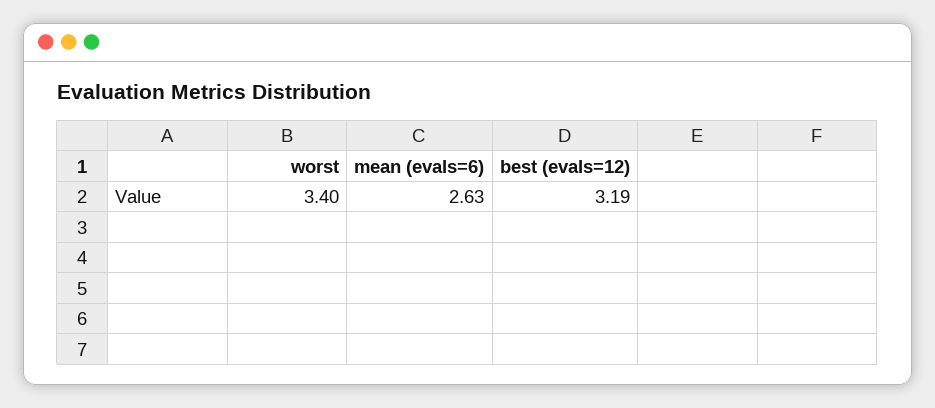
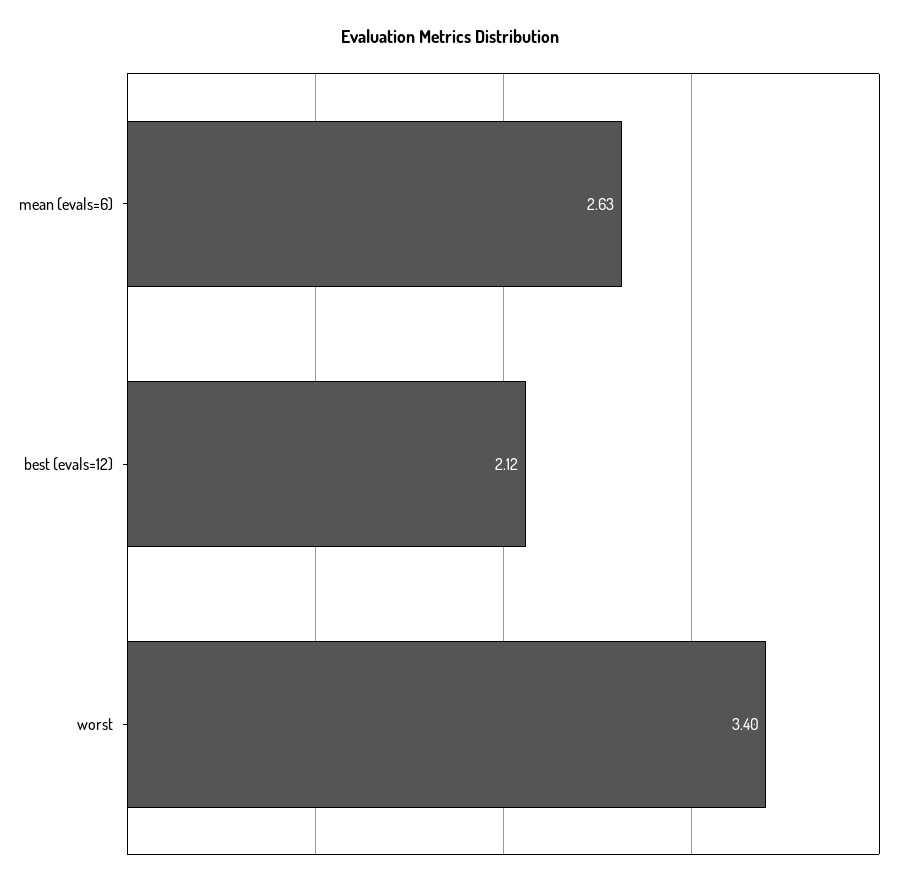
  {
    "worst": 3.4,
    "mean (evals=6)": 2.63,
-   "best (evals=12)": 3.19
+   "best (evals=12)": 2.12
  }

